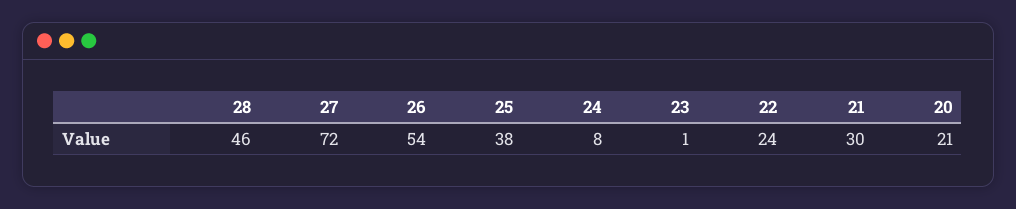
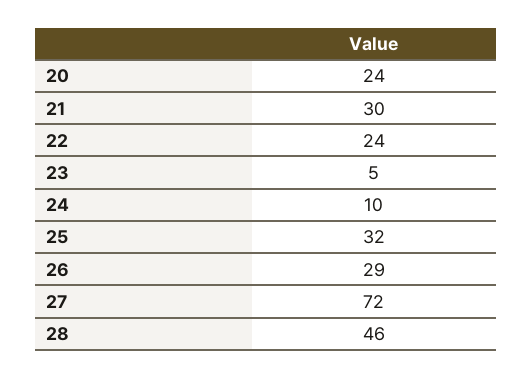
  {
    "28": 46,
    "27": 72,
-   "26": 54,
+   "26": 29,
-   "25": 38,
+   "25": 32,
-   "24": 8,
+   "24": 10,
-   "23": 1,
+   "23": 5,
    "22": 24,
    "21": 30,
-   "20": 21
+   "20": 24
  }

